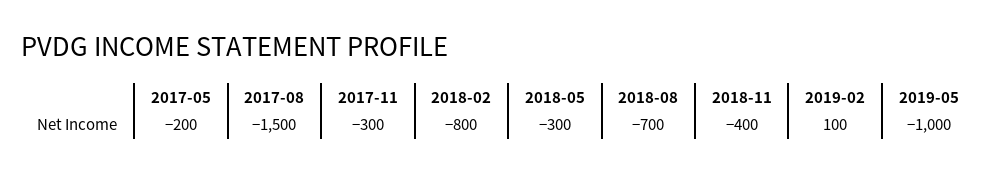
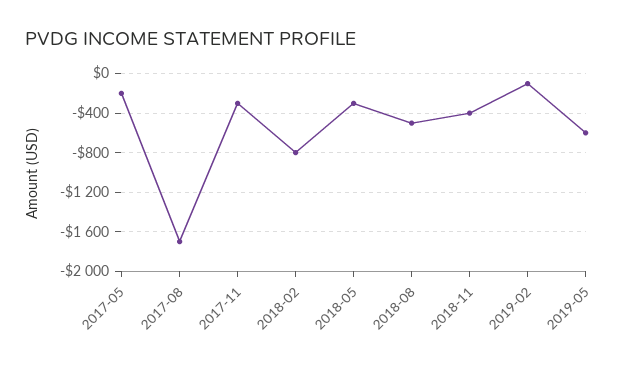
  {
    "2017-05": -200,
-   "2017-08": -1500,
+   "2017-08": -1700,
    "2017-11": -300,
    "2018-02": -800,
    "2018-05": -300,
-   "2018-08": -700,
+   "2018-08": -500,
    "2018-11": -400,
-   "2019-02": 100,
+   "2019-02": -100,
-   "2019-05": -1000
+   "2019-05": -600
  }

